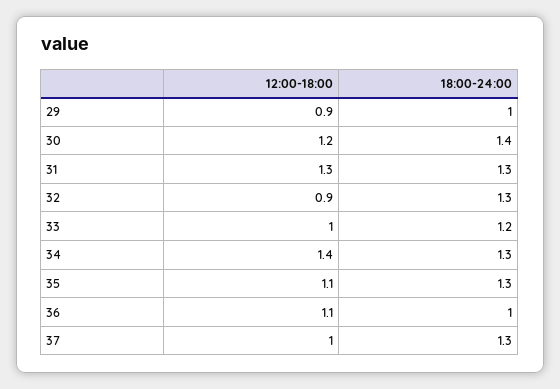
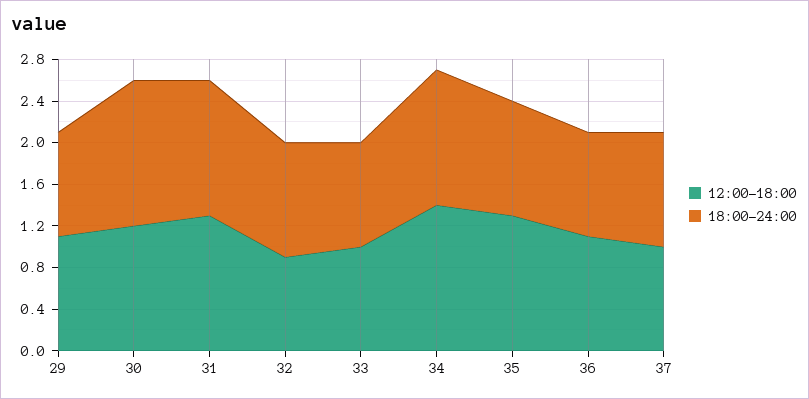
  {
    "12:00-18:00": {
-     "29": 0.9,
+     "29": 1.1,
      "30": 1.2,
      "31": 1.3,
      "32": 0.9,
      "33": 1,
      "34": 1.4,
-     "35": 1.1,
+     "35": 1.3,
      "36": 1.1,
      "37": 1
    },
    "18:00-24:00": {
      "29": 1,
      "30": 1.4,
      "31": 1.3,
-     "32": 1.3,
+     "32": 1.1,
-     "33": 1.2,
+     "33": 1,
      "34": 1.3,
-     "35": 1.3,
+     "35": 1.1,
      "36": 1,
-     "37": 1.3
+     "37": 1.1
    }
  }

